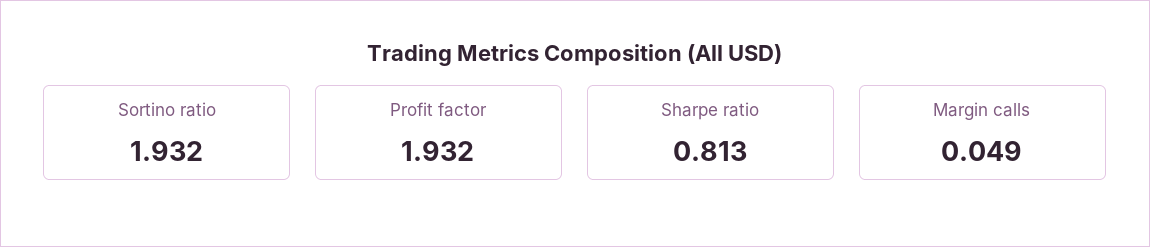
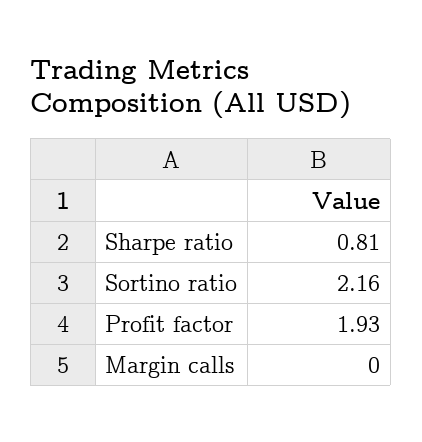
  {
-   "Sortino ratio": 1.932,
+   "Sortino ratio": 2.16,
    "Profit factor": 1.932,
    "Sharpe ratio": 0.813,
-   "Margin calls": 0.049
+   "Margin calls": 0
  }

